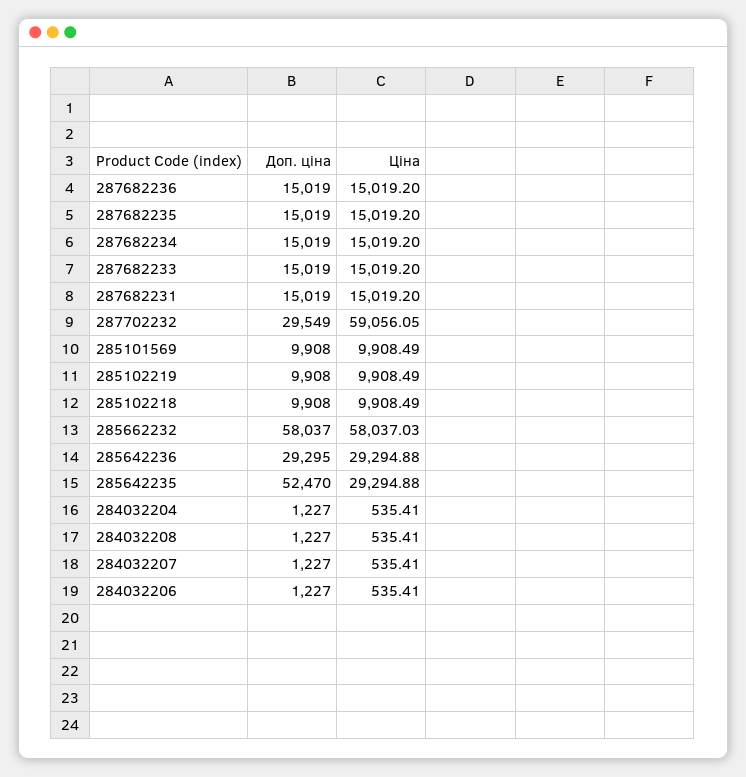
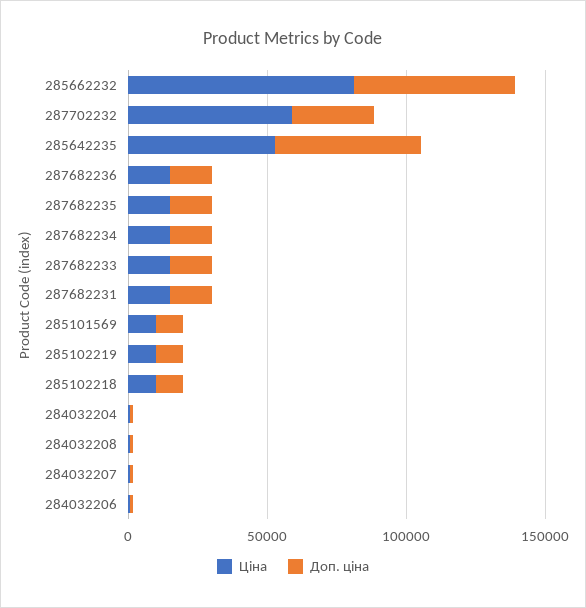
  {
    "Доп. ціна": {
      "287682236": 15019,
      "287682235": 15019,
      "287682234": 15019,
      "287682233": 15019,
      "287682231": 15019,
      "287702232": 29549,
      "285101569": 9908,
      "285102219": 9908,
      "285102218": 9908,
      "285662232": 58037,
-     "285642236": 29295,
      "285642235": 52470,
      "284032204": 1227,
      "284032208": 1227,
      "284032207": 1227,
      "284032206": 1227
    },
    "Ціна": {
      "287682236": 15019.2,
      "287682235": 15019.2,
      "287682234": 15019.2,
      "287682233": 15019.2,
      "287682231": 15019.2,
      "287702232": 59056.05,
      "285101569": 9908.49,
      "285102219": 9908.49,
      "285102218": 9908.49,
-     "285662232": 58037.03,
+     "285662232": 80000,
-     "285642236": 29294.88,
-     "285642235": 29294.88,
+     "285642235": 50000,
      "284032204": 535.41,
      "284032208": 535.41,
      "284032207": 535.41,
      "284032206": 535.41
    }
  }

